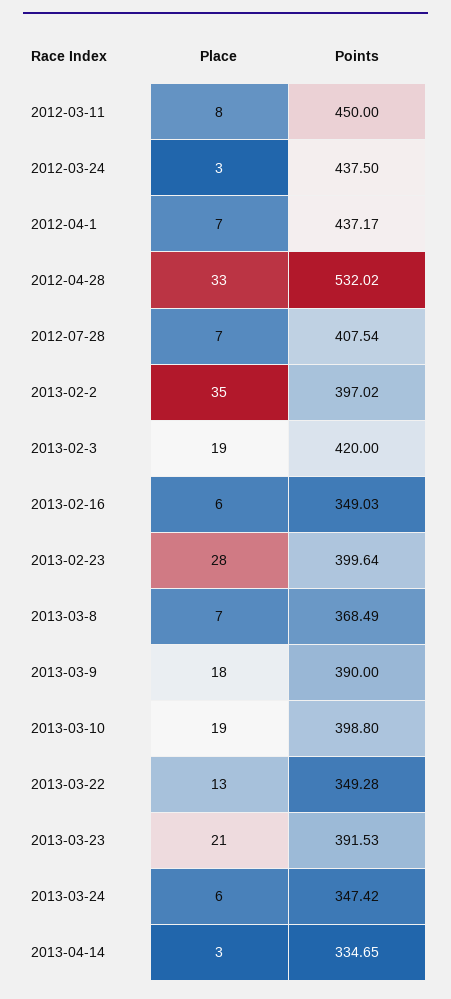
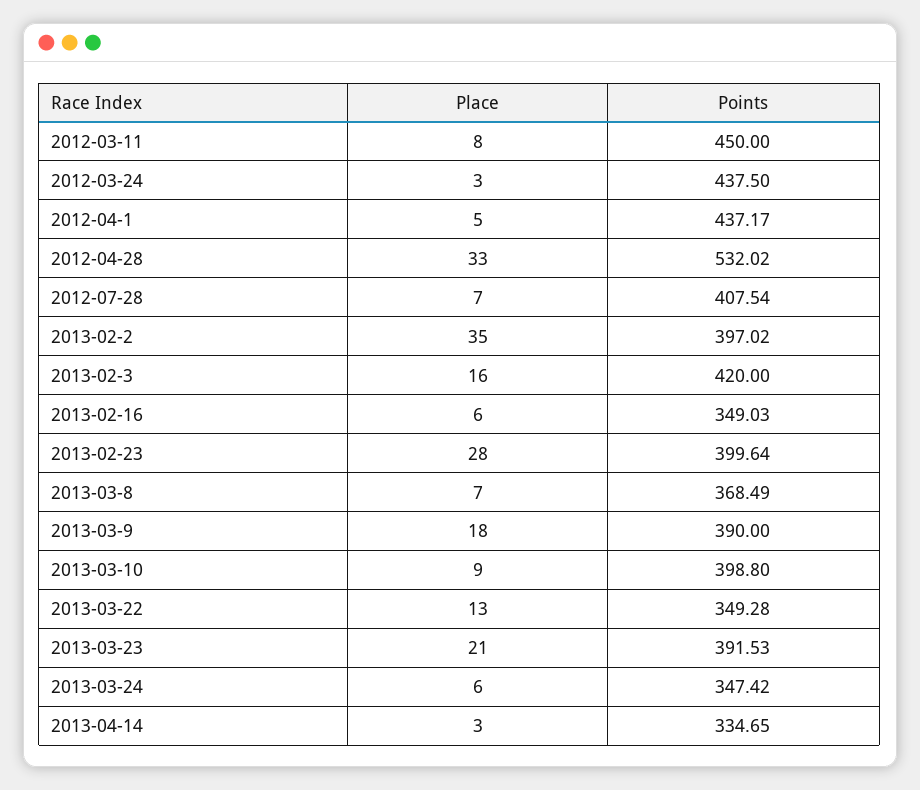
  {
    "Place": {
      "2012-03-11": 8,
      "2012-03-24": 3,
-     "2012-04-1": 7,
+     "2012-04-1": 5,
      "2012-04-28": 33,
      "2012-07-28": 7,
      "2013-02-2": 35,
-     "2013-02-3": 19,
+     "2013-02-3": 16,
      "2013-02-16": 6,
      "2013-02-23": 28,
      "2013-03-8": 7,
      "2013-03-9": 18,
-     "2013-03-10": 19,
+     "2013-03-10": 9,
      "2013-03-22": 13,
      "2013-03-23": 21,
      "2013-03-24": 6,
      "2013-04-14": 3
    },
    "Points": {
      "2012-03-11": 450,
      "2012-03-24": 437.5,
      "2012-04-1": 437.17,
      "2012-04-28": 532.02,
      "2012-07-28": 407.54,
      "2013-02-2": 397.02,
      "2013-02-3": 420,
      "2013-02-16": 349.03,
      "2013-02-23": 399.64,
      "2013-03-8": 368.49,
      "2013-03-9": 390,
      "2013-03-10": 398.8,
      "2013-03-22": 349.28,
      "2013-03-23": 391.53,
      "2013-03-24": 347.42,
      "2013-04-14": 334.65
    }
  }

